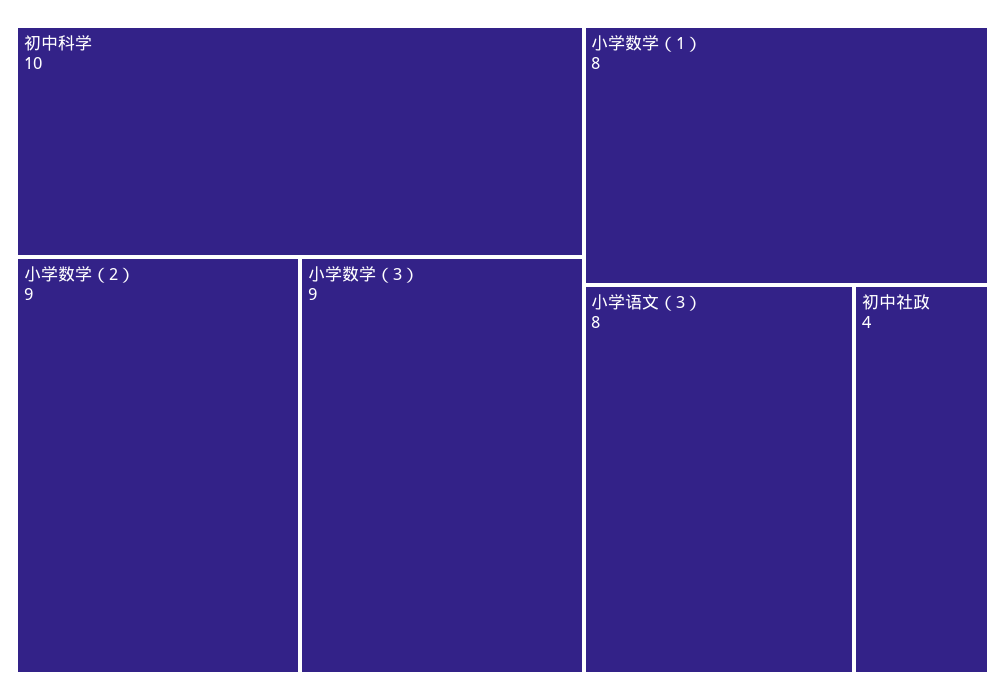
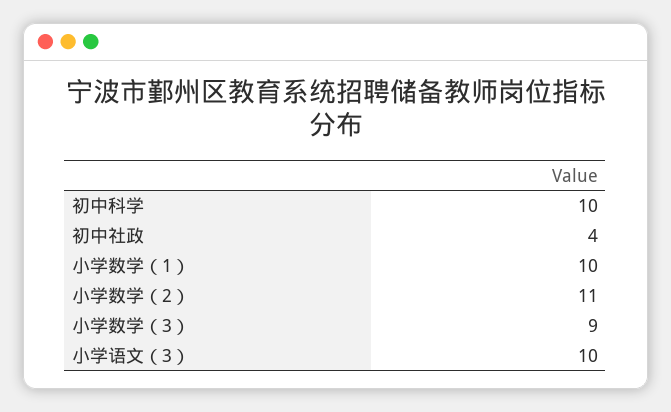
  {
    "初中科学": 10,
-   "小学数学（2）": 9,
+   "小学数学（2）": 11,
    "小学数学（3）": 9,
-   "小学数学（1）": 8,
+   "小学数学（1）": 10,
-   "小学语文（3）": 8,
+   "小学语文（3）": 10,
    "初中社政": 4
  }

